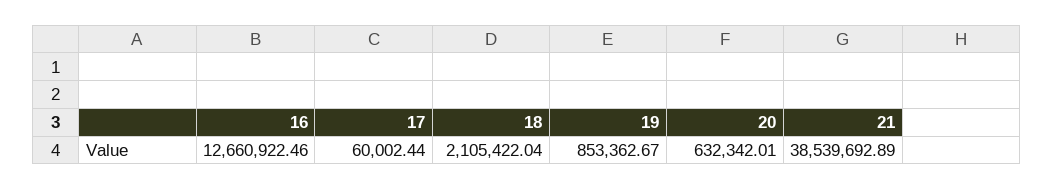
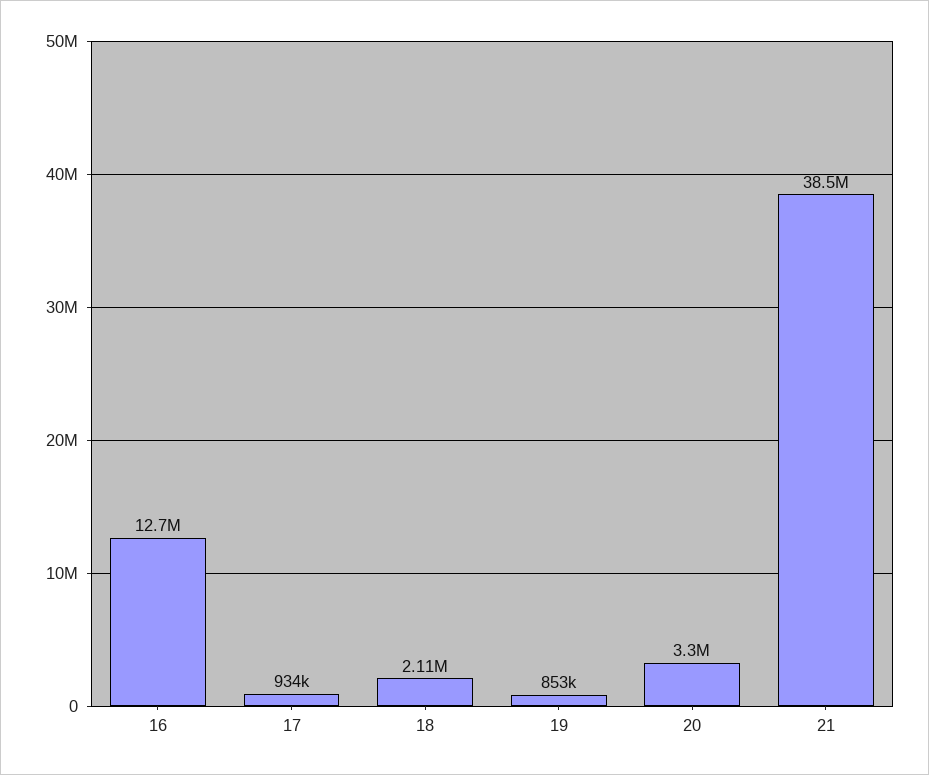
  {
    "16": 12660922.46,
-   "17": 60002.44,
+   "17": 934000,
    "18": 2105422.04,
    "19": 853362.67,
-   "20": 632342.01,
+   "20": 3300000,
    "21": 38539692.89
  }

